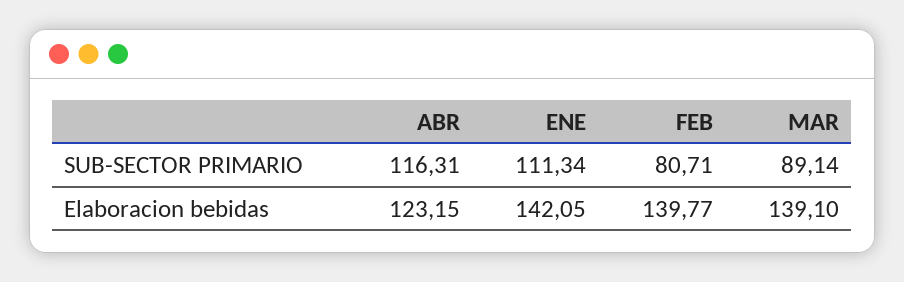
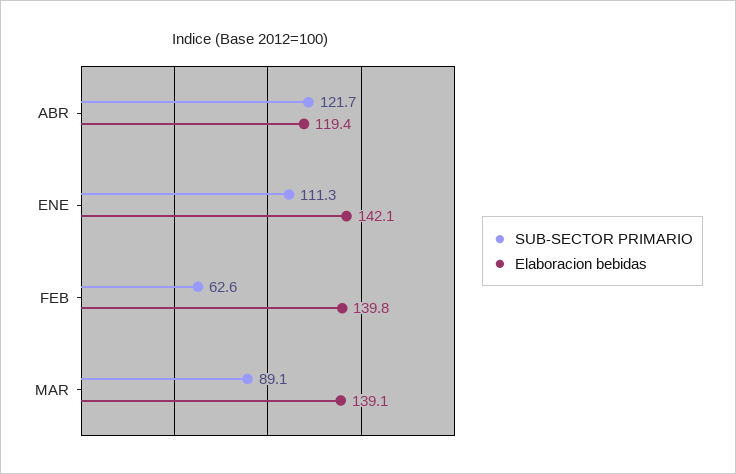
  {
    "SUB-SECTOR PRIMARIO": {
-     "ABR": 116.31,
+     "ABR": 121.7,
      "ENE": 111.34,
-     "FEB": 80.71,
+     "FEB": 62.6,
      "MAR": 89.14
    },
    "Elaboracion bebidas": {
-     "ABR": 123.15,
+     "ABR": 119.4,
      "ENE": 142.05,
      "FEB": 139.77,
      "MAR": 139.1
    }
  }

